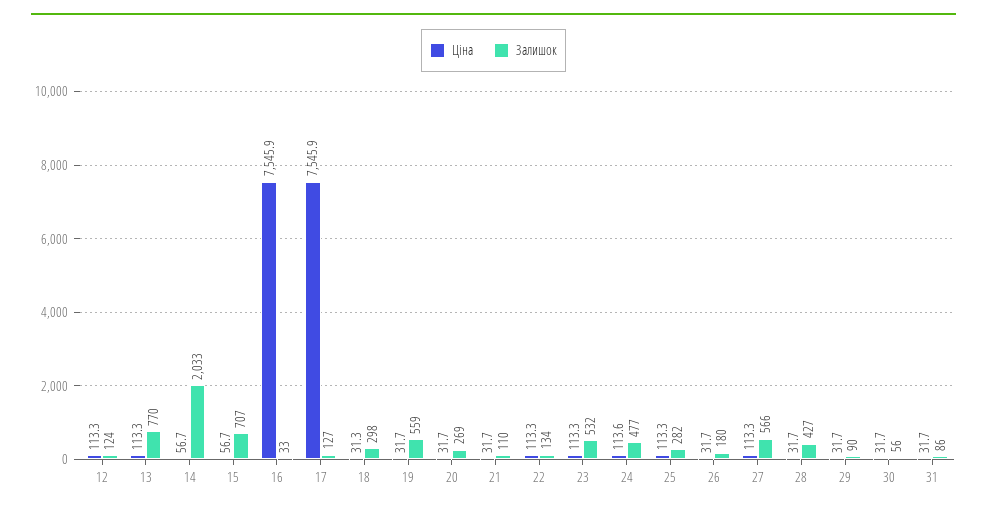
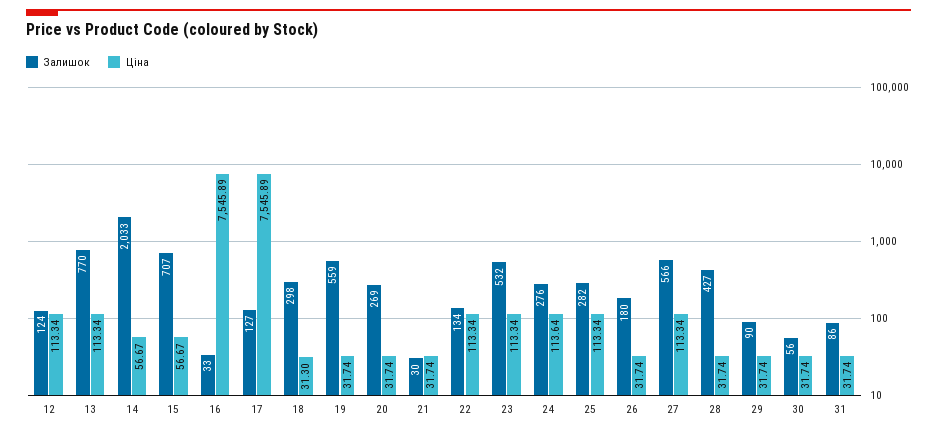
  {
    "Ціна": {
      "12": 113.34,
      "13": 113.34,
      "14": 56.67,
      "15": 56.67,
      "16": 7545.89,
      "17": 7545.89,
      "18": 31.3,
      "19": 31.74,
      "20": 31.74,
      "21": 31.74,
      "22": 113.34,
      "23": 113.34,
      "24": 113.64,
      "25": 113.34,
      "26": 31.74,
      "27": 113.34,
      "28": 31.74,
      "29": 31.74,
      "30": 31.74,
      "31": 31.74
    },
    "Залишок": {
      "12": 124,
      "13": 770,
      "14": 2033,
      "15": 707,
      "16": 33,
      "17": 127,
      "18": 298,
      "19": 559,
      "20": 269,
-     "21": 110,
+     "21": 30,
      "22": 134,
      "23": 532,
-     "24": 477,
+     "24": 276,
      "25": 282,
      "26": 180,
      "27": 566,
      "28": 427,
      "29": 90,
      "30": 56,
      "31": 86
    }
  }

